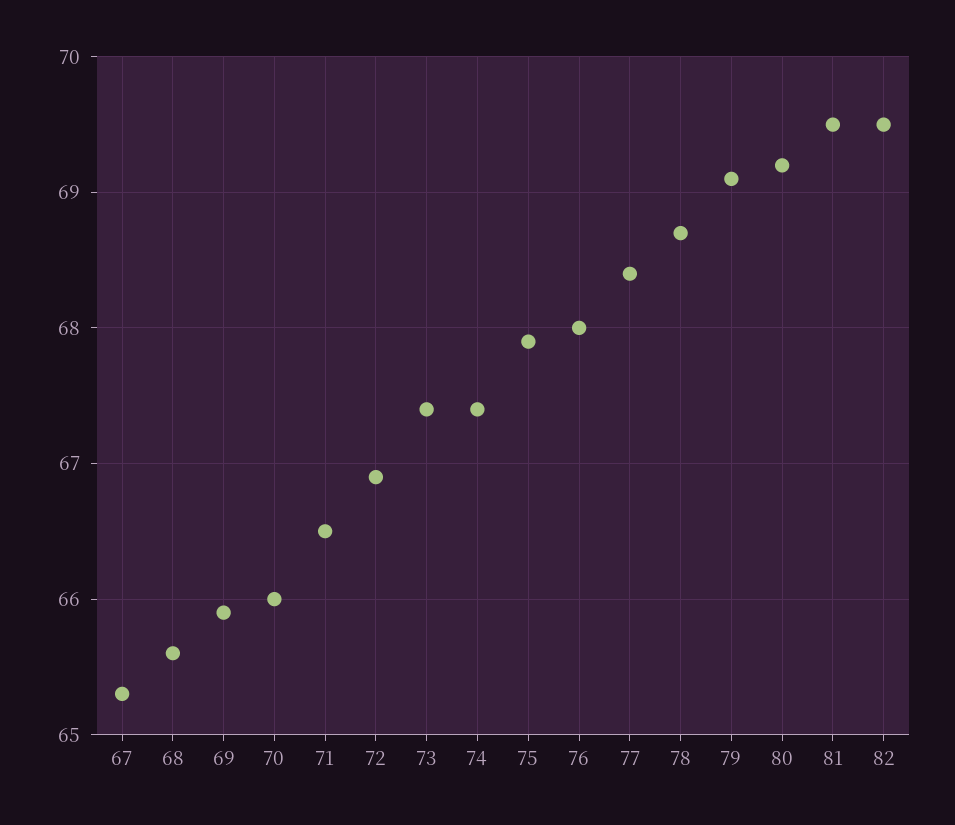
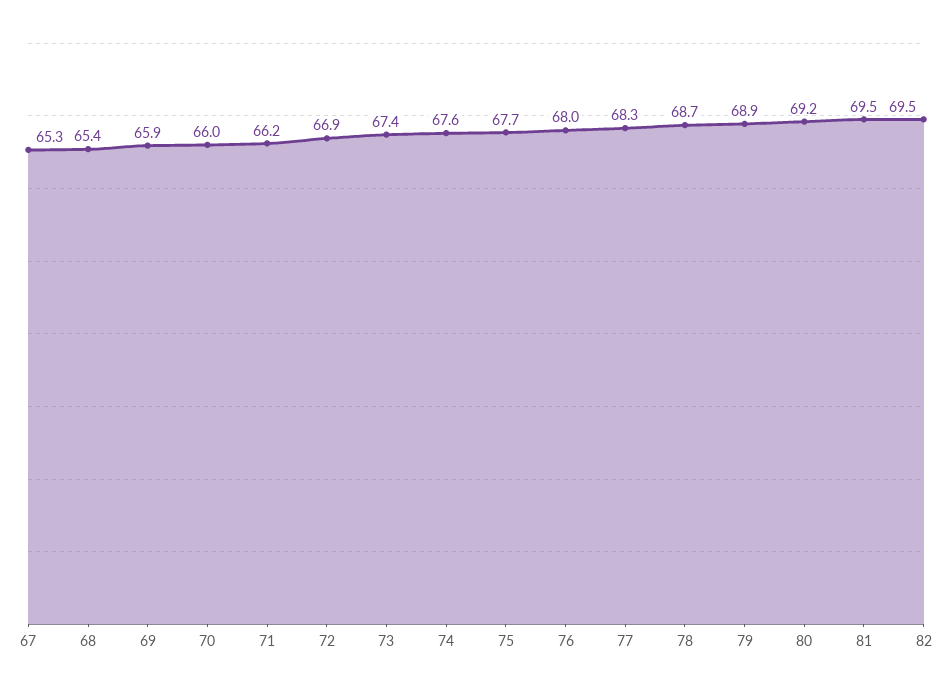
  {
    "67": 65.3,
-   "68": 65.6,
+   "68": 65.4,
    "69": 65.9,
    "70": 66,
-   "71": 66.5,
+   "71": 66.2,
    "72": 66.9,
    "73": 67.4,
-   "74": 67.4,
+   "74": 67.6,
-   "75": 67.9,
+   "75": 67.7,
    "76": 68,
-   "77": 68.4,
+   "77": 68.3,
    "78": 68.7,
-   "79": 69.1,
+   "79": 68.9,
    "80": 69.2,
    "81": 69.5,
    "82": 69.5
  }

